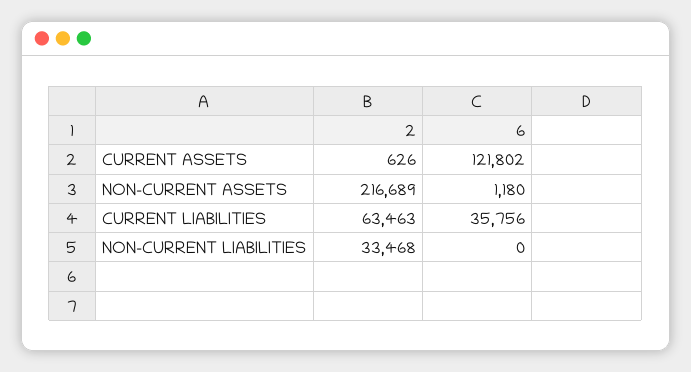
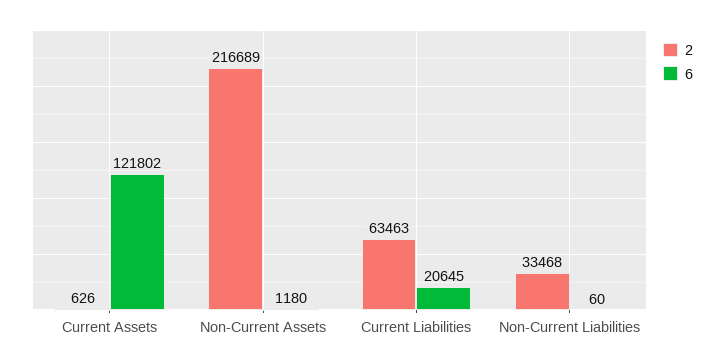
  {
    "2": {
      "CURRENT ASSETS": 626,
      "NON-CURRENT ASSETS": 216689,
      "CURRENT LIABILITIES": 63463,
      "NON-CURRENT LIABILITIES": 33468
    },
    "6": {
      "CURRENT ASSETS": 121802,
      "NON-CURRENT ASSETS": 1180,
-     "CURRENT LIABILITIES": 35756,
+     "CURRENT LIABILITIES": 20645,
-     "NON-CURRENT LIABILITIES": 0
+     "NON-CURRENT LIABILITIES": 60
    }
  }

